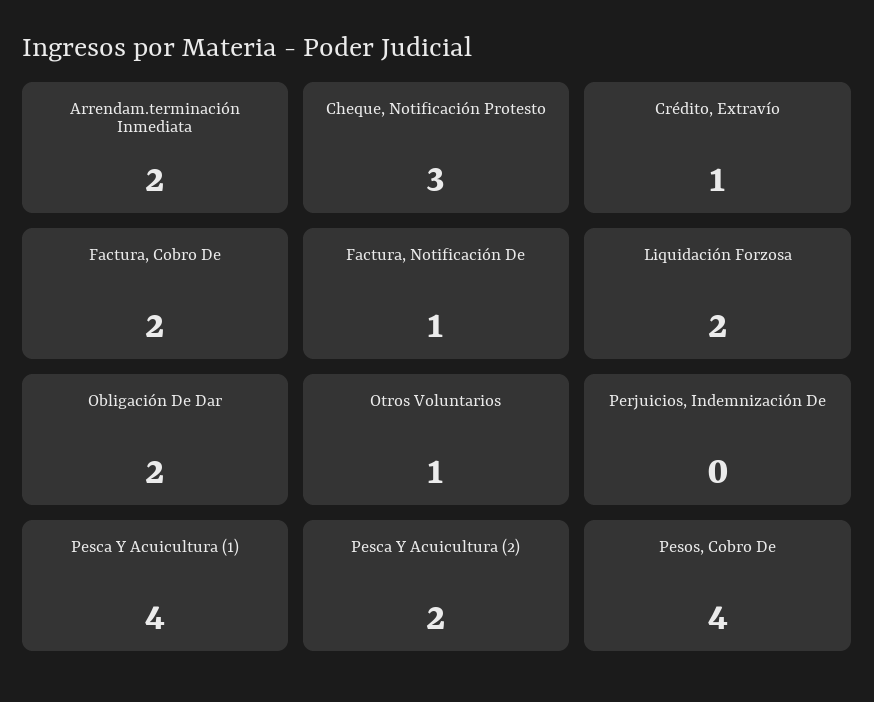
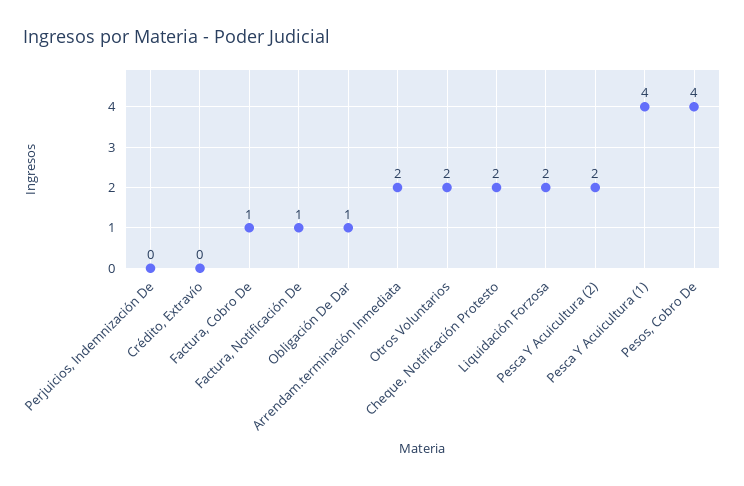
  {
    "Arrendam.terminación Inmediata": 2,
-   "Cheque, Notificación Protesto": 3,
+   "Cheque, Notificación Protesto": 2,
-   "Crédito, Extravío": 1,
+   "Crédito, Extravío": 0,
-   "Factura, Cobro De": 2,
+   "Factura, Cobro De": 1,
    "Factura, Notificación De": 1,
    "Liquidación Forzosa": 2,
-   "Obligación De Dar": 2,
+   "Obligación De Dar": 1,
-   "Otros Voluntarios": 1,
+   "Otros Voluntarios": 2,
    "Perjuicios, Indemnización De": 0,
    "Pesca Y Acuicultura (1)": 4,
    "Pesca Y Acuicultura (2)": 2,
    "Pesos, Cobro De": 4
  }

